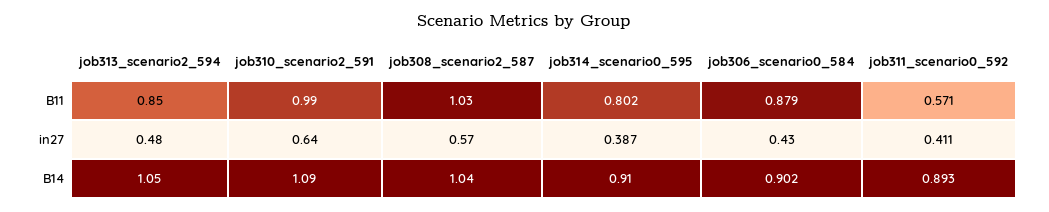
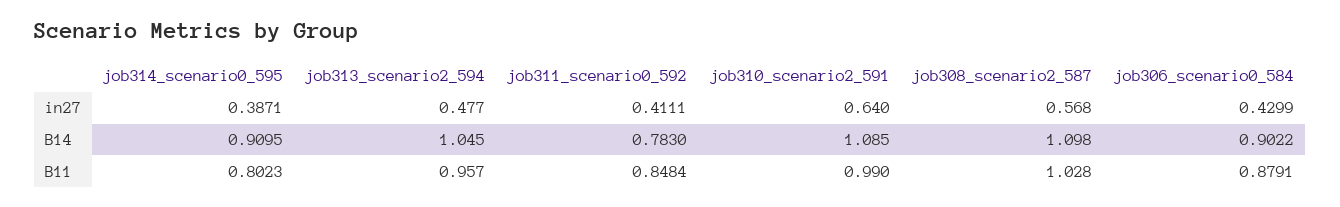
  {
    "job313_scenario2_594": {
-     "B11": 0.85,
+     "B11": 0.957,
      "in27": 0.477,
      "B14": 1.045
    },
    "job310_scenario2_591": {
      "B11": 0.99,
      "in27": 0.64,
      "B14": 1.085
    },
    "job308_scenario2_587": {
      "B11": 1.028,
      "in27": 0.568,
-     "B14": 1.04
+     "B14": 1.098
    },
    "job314_scenario0_595": {
      "B11": 0.8023,
      "in27": 0.3871,
      "B14": 0.9095
    },
    "job306_scenario0_584": {
      "B11": 0.8791,
      "in27": 0.4299,
      "B14": 0.9022
    },
    "job311_scenario0_592": {
-     "B11": 0.571,
+     "B11": 0.8484,
      "in27": 0.4111,
-     "B14": 0.893
+     "B14": 0.783
    }
  }

